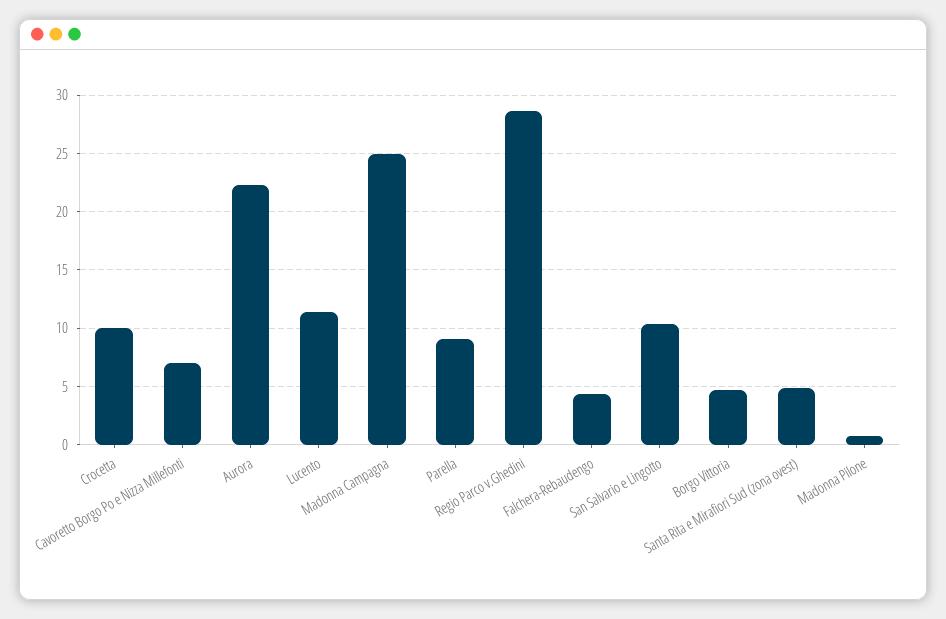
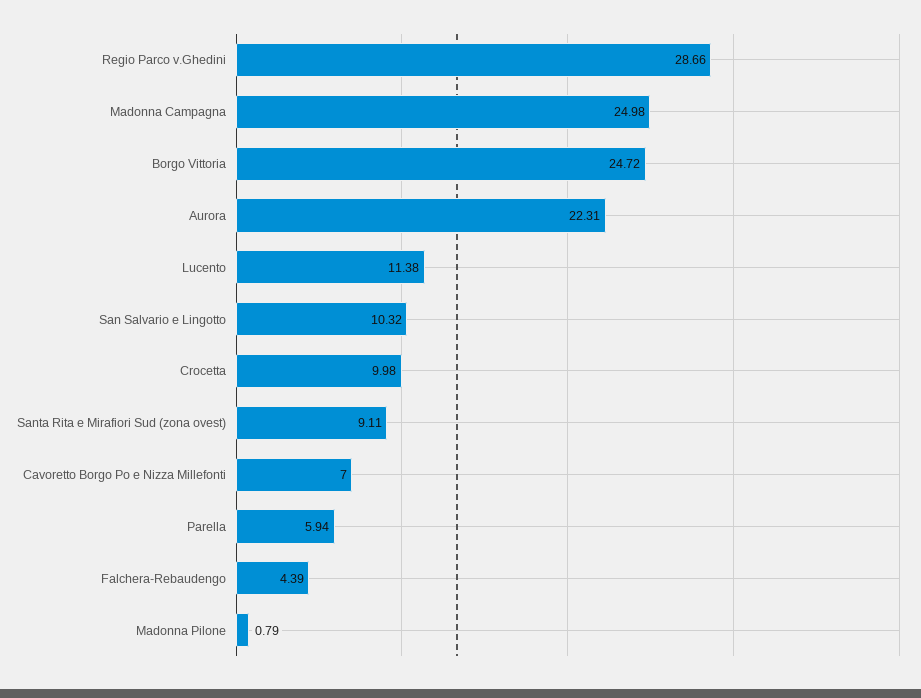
  {
    "Crocetta": 9.98,
    "Cavoretto Borgo Po e Nizza Millefonti": 7,
    "Aurora": 22.31,
    "Lucento": 11.38,
    "Madonna Campagna": 24.98,
-   "Parella": 9,
+   "Parella": 5.94,
    "Regio Parco v.Ghedini": 28.66,
    "Falchera-Rebaudengo": 4.39,
    "San Salvario e Lingotto": 10.32,
-   "Borgo Vittoria": 5,
+   "Borgo Vittoria": 24.72,
-   "Santa Rita e Mirafiori Sud (zona ovest)": 5,
+   "Santa Rita e Mirafiori Sud (zona ovest)": 9.11,
    "Madonna Pilone": 0.79
  }

